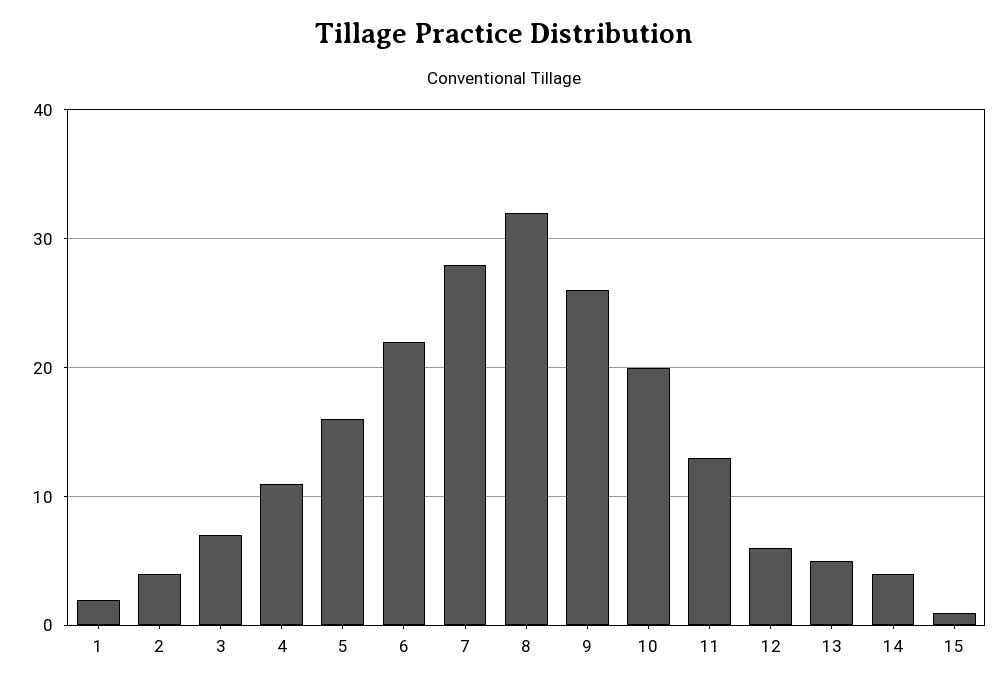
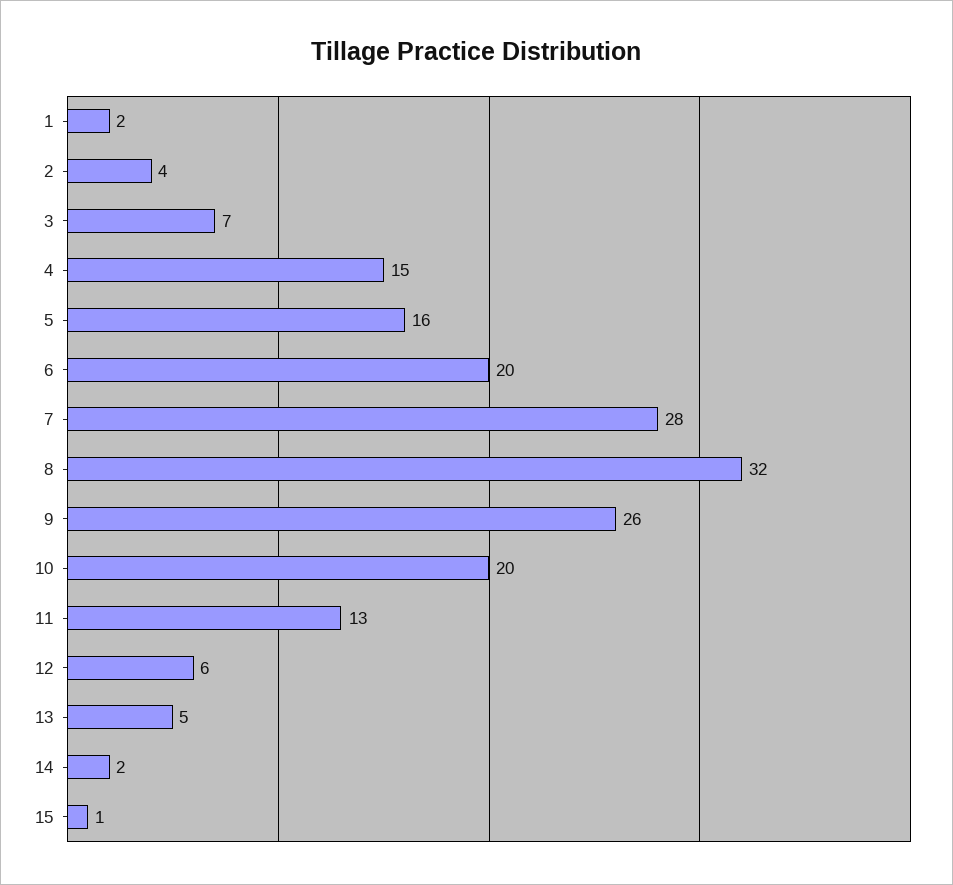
  {
    "1": 2,
    "2": 4,
    "3": 7,
-   "4": 11,
+   "4": 15,
    "5": 16,
-   "6": 22,
+   "6": 20,
    "7": 28,
    "8": 32,
    "9": 26,
    "10": 20,
    "11": 13,
    "12": 6,
    "13": 5,
-   "14": 4,
+   "14": 2,
    "15": 1
  }

